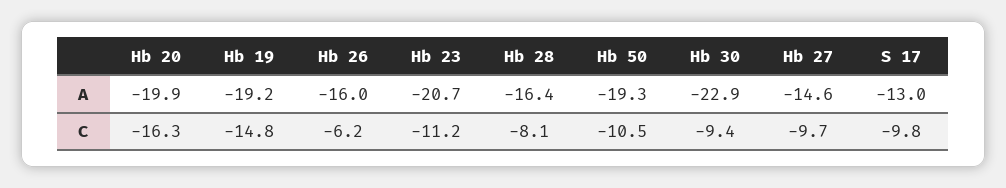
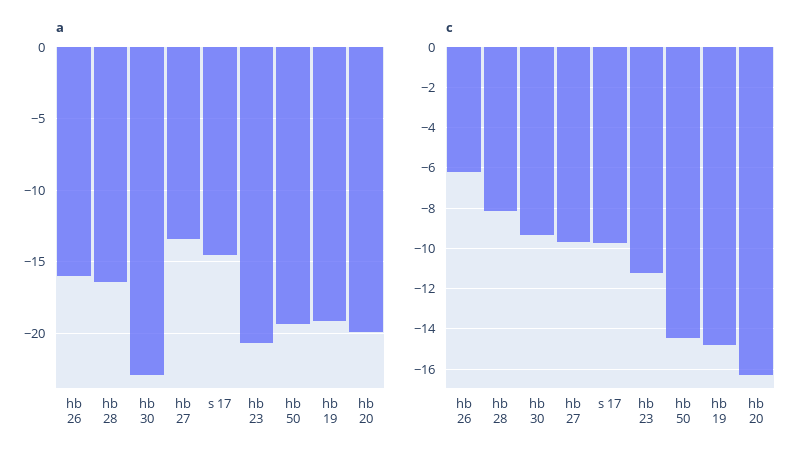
  {
    "A": {
      "Hb 20": -19.9,
      "Hb 19": -19.2,
      "Hb 26": -16,
      "Hb 23": -20.7,
      "Hb 28": -16.4,
      "Hb 50": -19.3,
      "Hb 30": -22.9,
-     "Hb 27": -14.6,
+     "Hb 27": -13.5,
-     "S 17": -13
+     "S 17": -14.5
    },
    "C": {
      "Hb 20": -16.3,
      "Hb 19": -14.8,
      "Hb 26": -6.2,
      "Hb 23": -11.2,
      "Hb 28": -8.1,
-     "Hb 50": -10.5,
+     "Hb 50": -14.5,
      "Hb 30": -9.4,
      "Hb 27": -9.7,
      "S 17": -9.8
    }
  }

